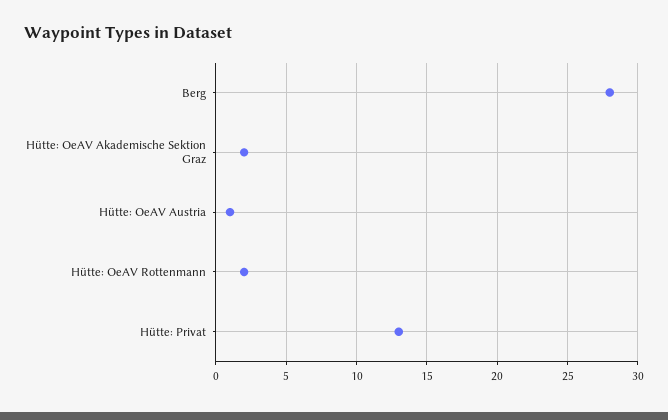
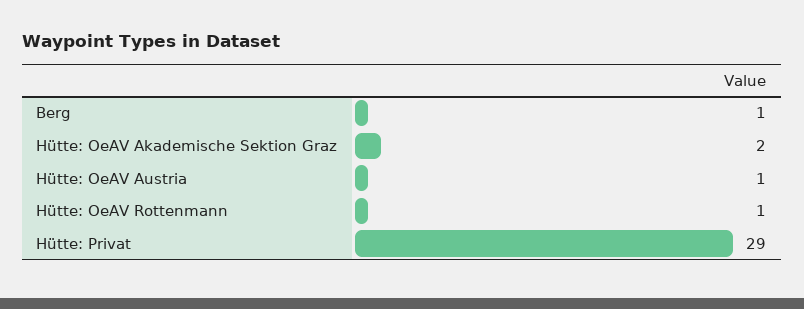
  {
-   "Berg": 28,
+   "Berg": 1,
    "Hütte: OeAV Akademische Sektion Graz": 2,
    "Hütte: OeAV Austria": 1,
-   "Hütte: OeAV Rottenmann": 2,
+   "Hütte: OeAV Rottenmann": 1,
-   "Hütte: Privat": 13
+   "Hütte: Privat": 29
  }

